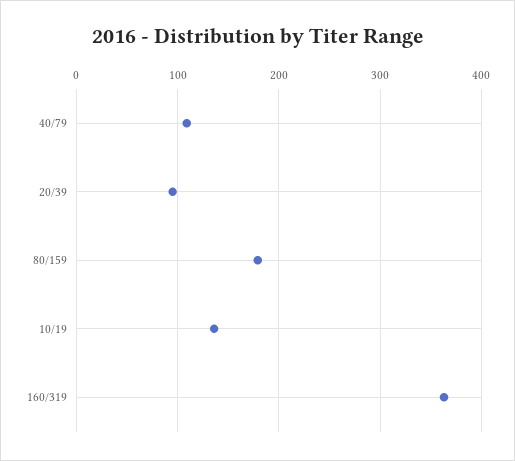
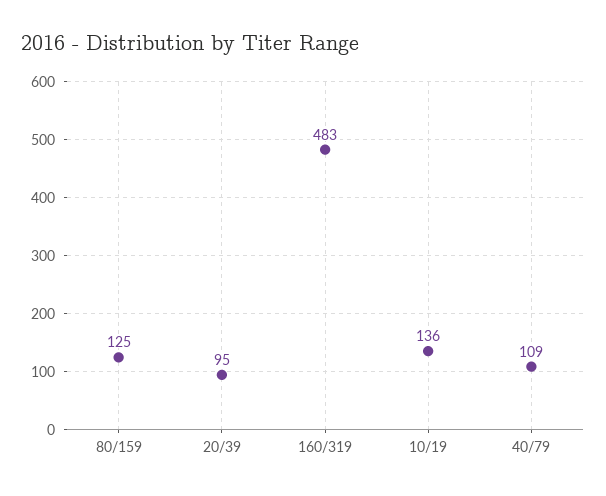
  {
    "40/79": 109,
    "20/39": 95,
-   "80/159": 180,
+   "80/159": 125,
    "10/19": 136,
-   "160/319": 360
+   "160/319": 483
  }

